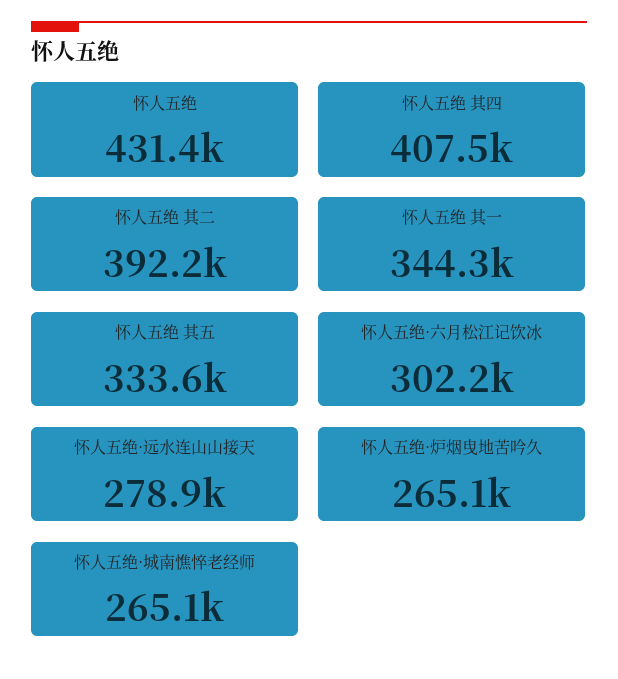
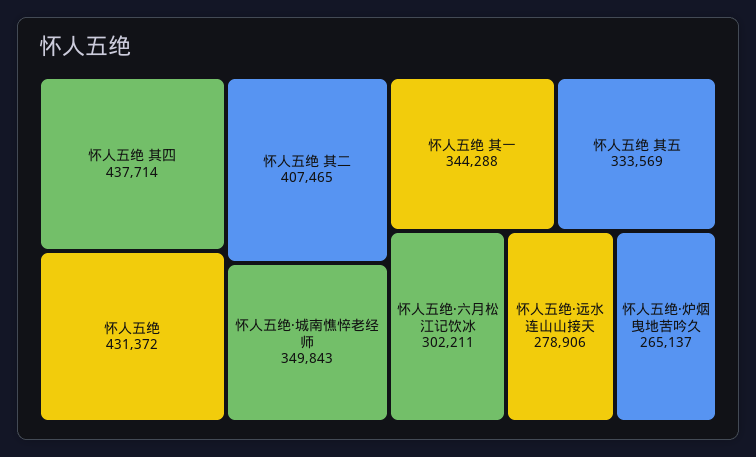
  {
    "怀人五绝": 431372,
-   "怀人五绝 其四": 407500,
+   "怀人五绝 其四": 437714,
-   "怀人五绝 其二": 392200,
+   "怀人五绝 其二": 407465,
    "怀人五绝 其一": 344288,
    "怀人五绝 其五": 333569,
    "怀人五绝·六月松江记饮冰": 302211,
    "怀人五绝·远水连山山接天": 278906,
    "怀人五绝·炉烟曳地苦吟久": 265137,
-   "怀人五绝·城南憔悴老经师": 265100
+   "怀人五绝·城南憔悴老经师": 349843
  }

